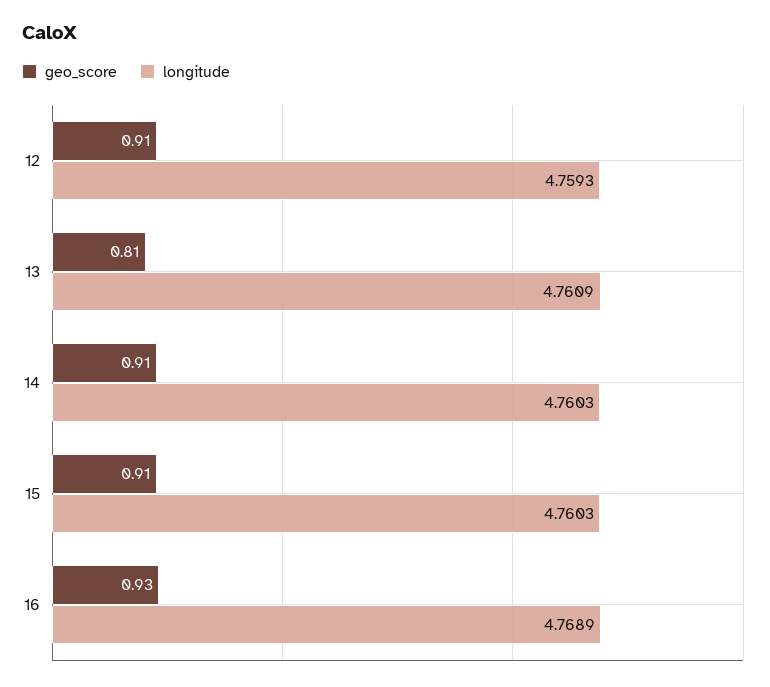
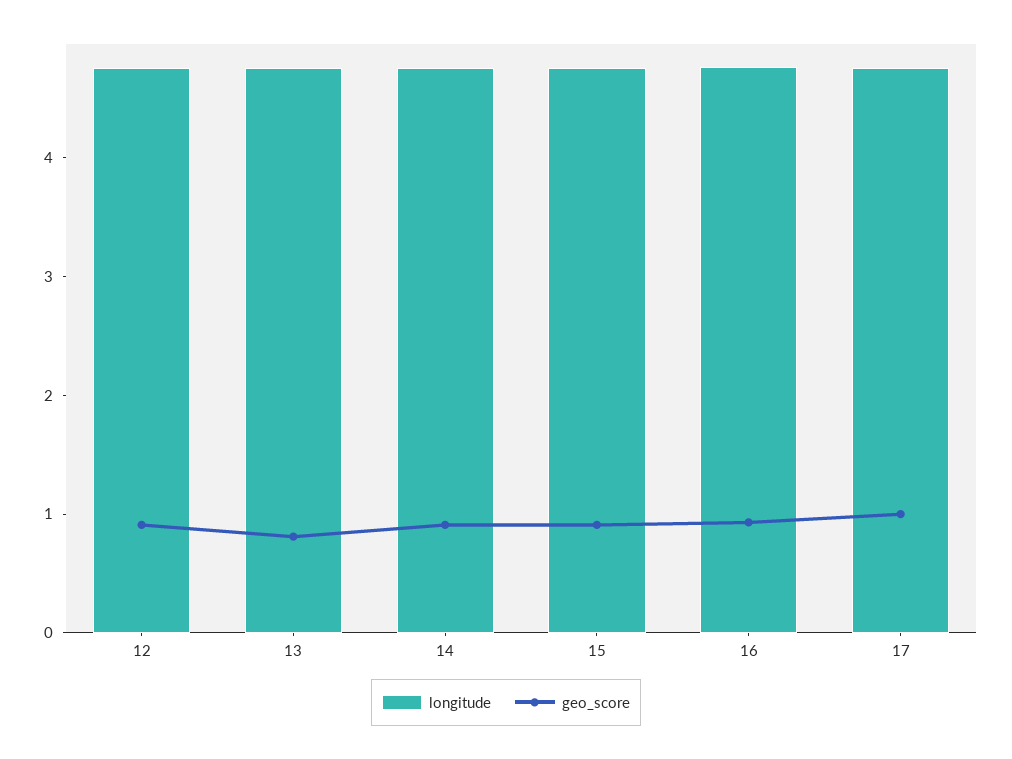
  {
    "geo_score": {
      "12": 0.91,
      "13": 0.81,
      "14": 0.91,
      "15": 0.91,
-     "16": 0.93
+     "16": 0.93,
+     "17": 1
    },
    "longitude": {
      "12": 4.7593,
      "13": 4.7609,
      "14": 4.7603,
      "15": 4.7603,
-     "16": 4.7689
+     "16": 4.7689,
+     "17": 4.8
    }
  }

